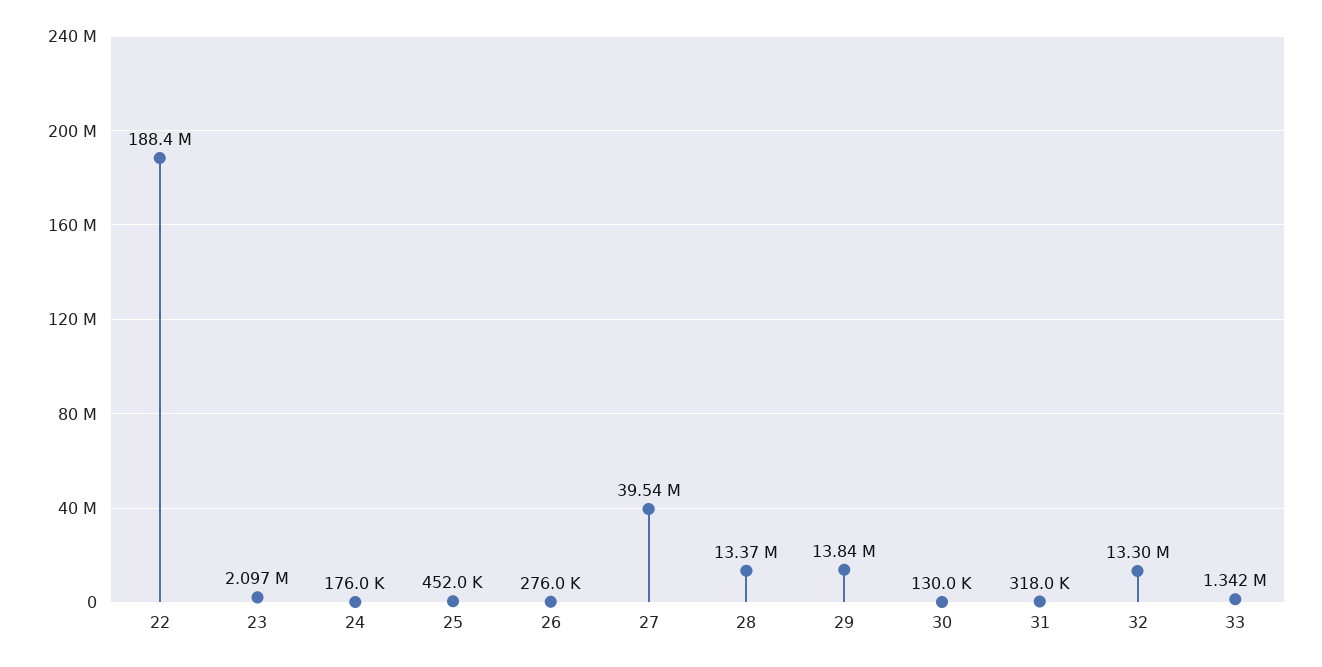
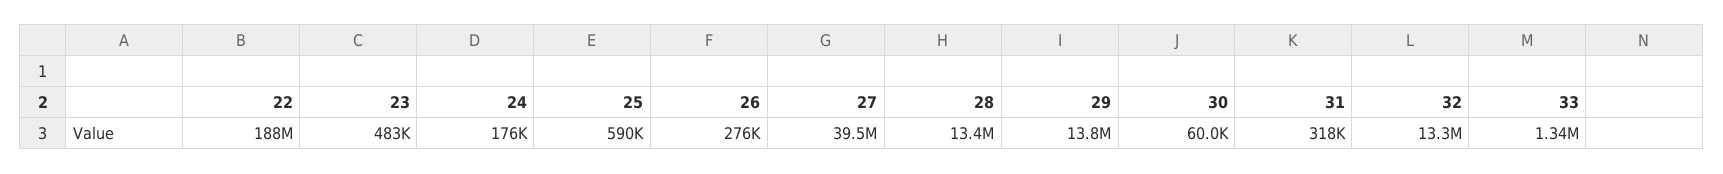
  {
    "22": 188400000,
-   "23": 2097000,
+   "23": 483000,
    "24": 176000,
-   "25": 452000,
+   "25": 590000,
    "26": 276000,
    "27": 39540000,
    "28": 13370000,
    "29": 13840000,
-   "30": 130000,
+   "30": 60000,
    "31": 318000,
    "32": 13300000,
    "33": 1342000
  }

